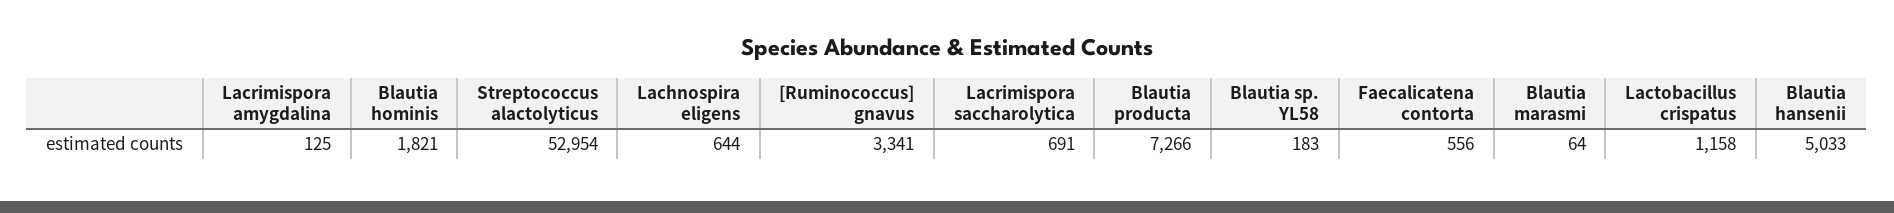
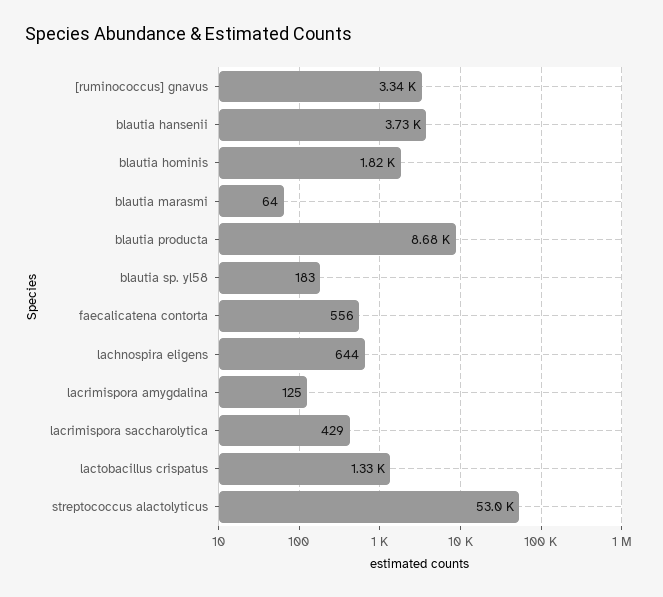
  {
    "Lacrimispora amygdalina": 125,
    "Blautia hominis": 1821,
    "Streptococcus alactolyticus": 52954,
    "Lachnospira eligens": 644,
    "[Ruminococcus] gnavus": 3341,
-   "Lacrimispora saccharolytica": 691,
+   "Lacrimispora saccharolytica": 429,
-   "Blautia producta": 7266,
+   "Blautia producta": 8680,
    "Blautia sp. YL58": 183,
    "Faecalicatena contorta": 556,
    "Blautia marasmi": 64,
-   "Lactobacillus crispatus": 1158,
+   "Lactobacillus crispatus": 1330,
-   "Blautia hansenii": 5033
+   "Blautia hansenii": 3730
  }

